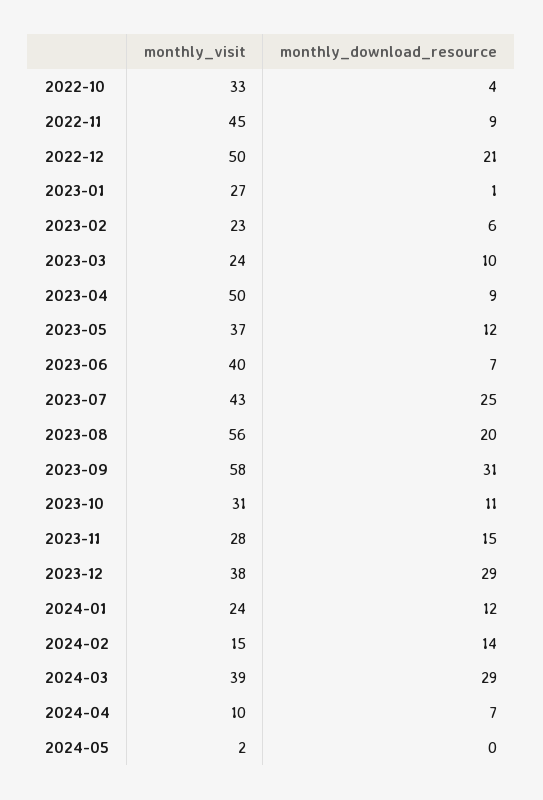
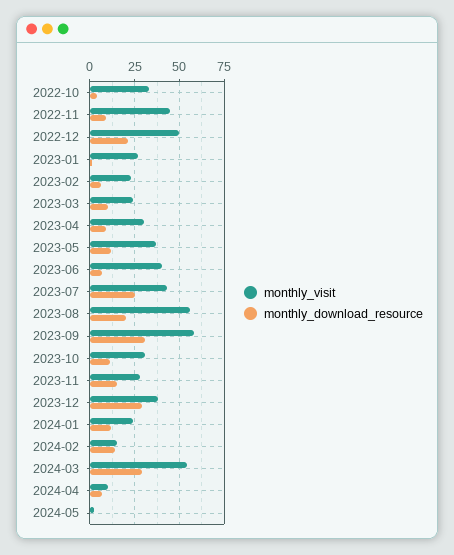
  {
    "monthly_visit": {
      "2022-10": 33,
      "2022-11": 45,
      "2022-12": 50,
      "2023-01": 27,
      "2023-02": 23,
      "2023-03": 24,
-     "2023-04": 50,
+     "2023-04": 30,
      "2023-05": 37,
      "2023-06": 40,
      "2023-07": 43,
      "2023-08": 56,
      "2023-09": 58,
      "2023-10": 31,
      "2023-11": 28,
      "2023-12": 38,
      "2024-01": 24,
      "2024-02": 15,
-     "2024-03": 39,
+     "2024-03": 55,
      "2024-04": 10,
      "2024-05": 2
    },
    "monthly_download_resource": {
      "2022-10": 4,
      "2022-11": 9,
      "2022-12": 21,
      "2023-01": 1,
      "2023-02": 6,
      "2023-03": 10,
      "2023-04": 9,
      "2023-05": 12,
      "2023-06": 7,
      "2023-07": 25,
      "2023-08": 20,
      "2023-09": 31,
      "2023-10": 11,
      "2023-11": 15,
      "2023-12": 29,
      "2024-01": 12,
      "2024-02": 14,
      "2024-03": 29,
      "2024-04": 7,
      "2024-05": 0
    }
  }

